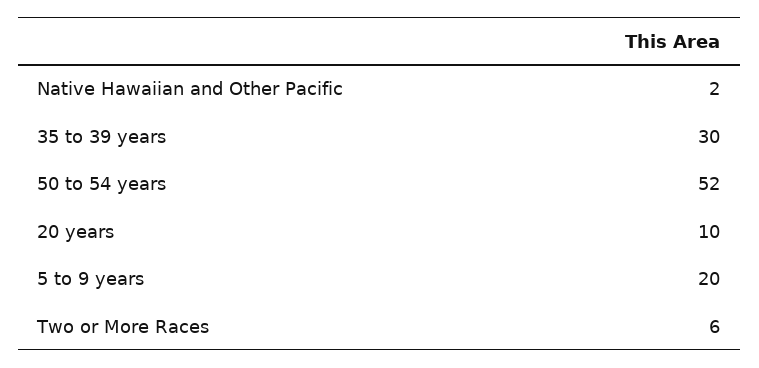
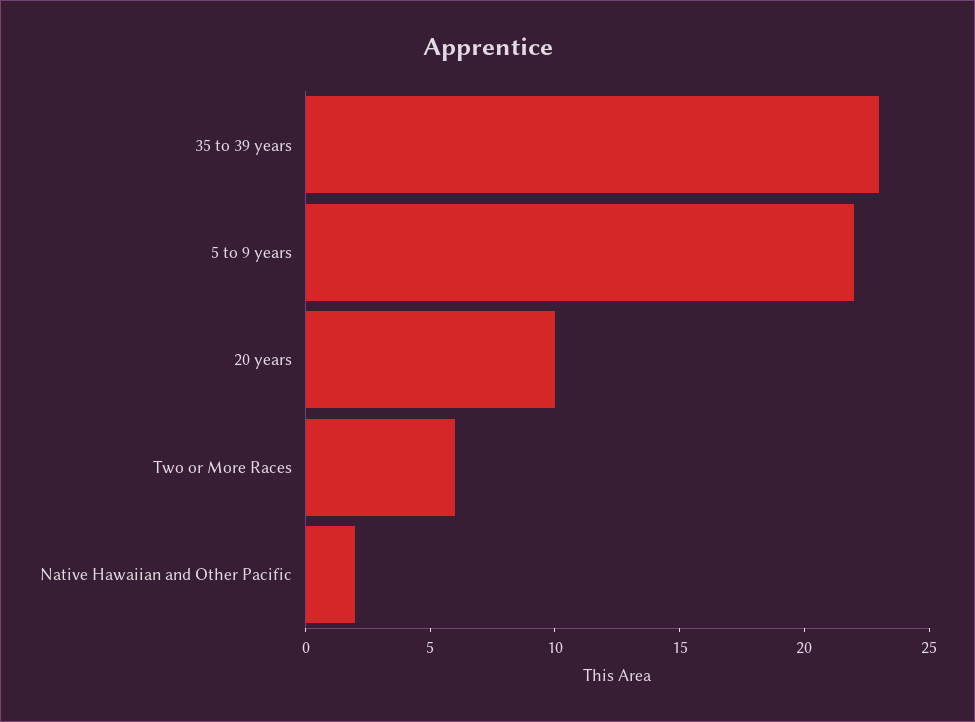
  {
    "Native Hawaiian and Other Pacific": 2,
-   "35 to 39 years": 30,
+   "35 to 39 years": 23,
-   "50 to 54 years": 52,
    "20 years": 10,
-   "5 to 9 years": 20,
+   "5 to 9 years": 22,
    "Two or More Races": 6
  }

